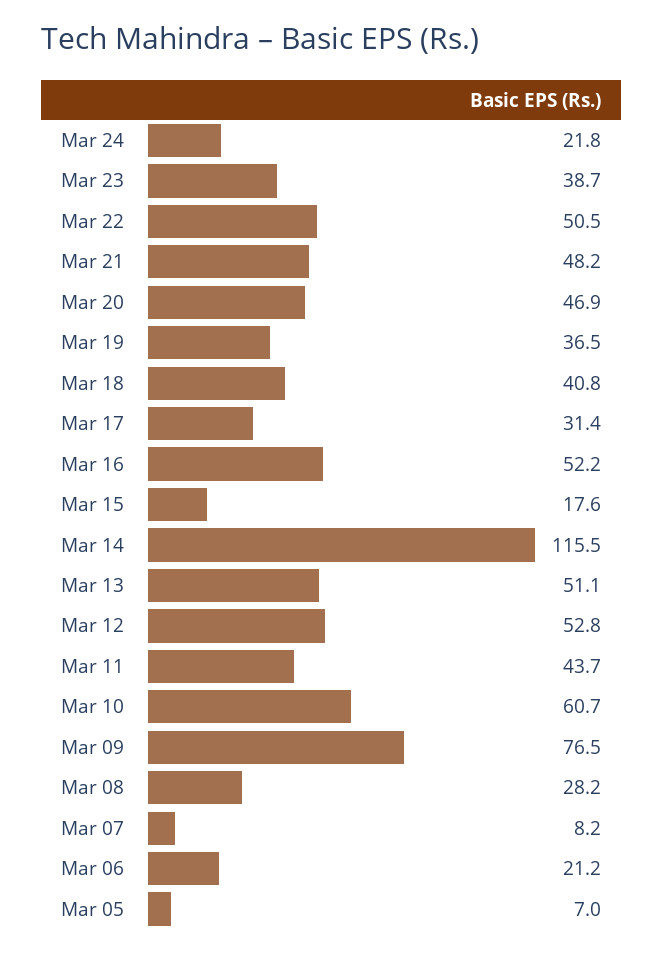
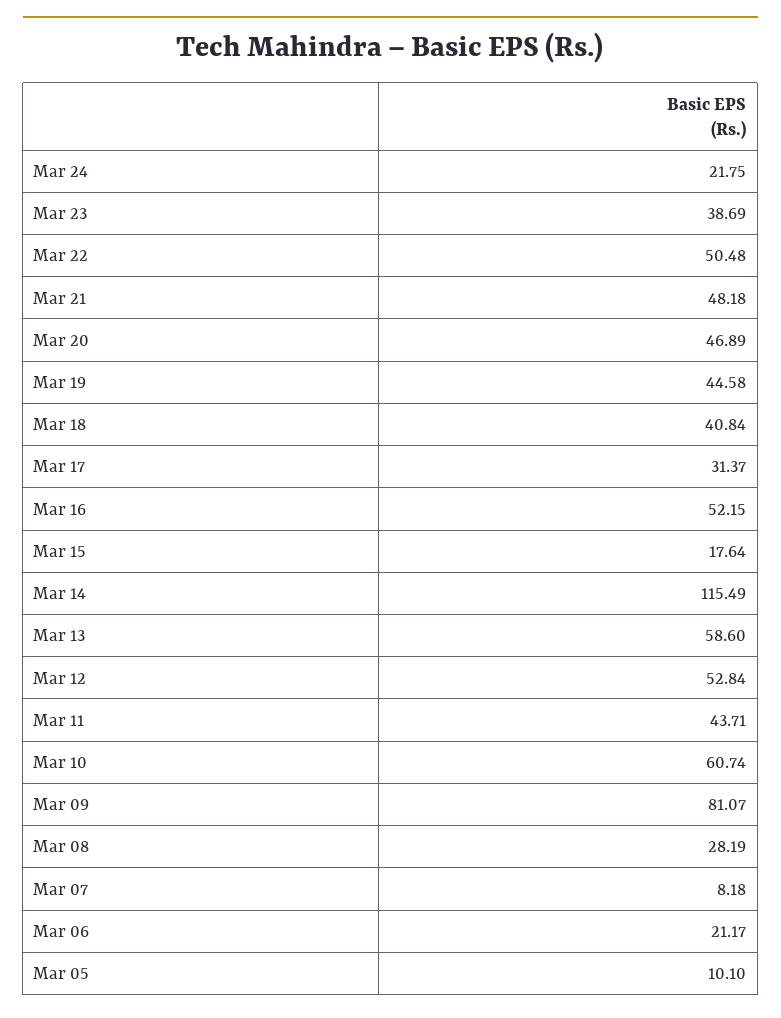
  {
    "Mar 24": 21.75,
    "Mar 23": 38.69,
    "Mar 22": 50.48,
    "Mar 21": 48.18,
    "Mar 20": 46.89,
-   "Mar 19": 36.5,
+   "Mar 19": 44.58,
    "Mar 18": 40.84,
    "Mar 17": 31.37,
    "Mar 16": 52.15,
    "Mar 15": 17.64,
    "Mar 14": 115.49,
-   "Mar 13": 51.1,
+   "Mar 13": 58.6,
    "Mar 12": 52.84,
    "Mar 11": 43.71,
    "Mar 10": 60.74,
-   "Mar 09": 76.5,
+   "Mar 09": 81.07,
    "Mar 08": 28.19,
    "Mar 07": 8.18,
    "Mar 06": 21.17,
-   "Mar 05": 7
+   "Mar 05": 10.1
  }

